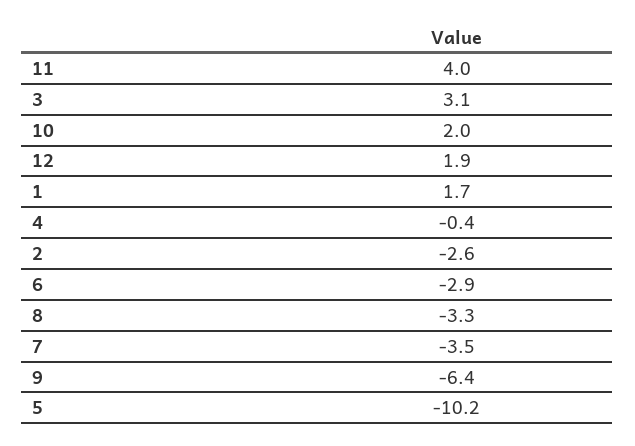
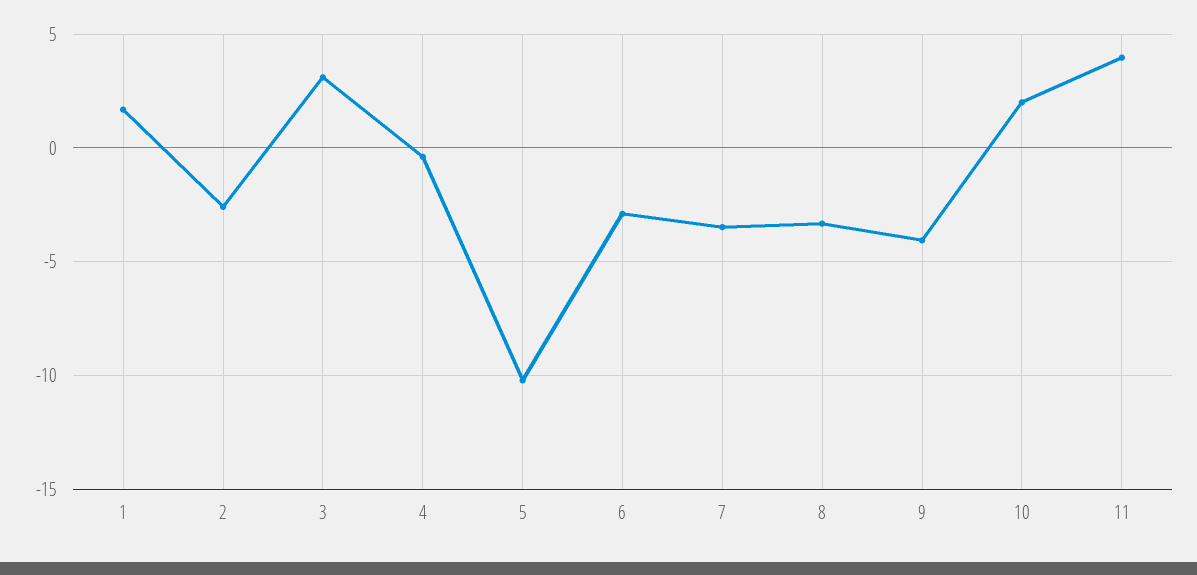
  {
    "11": 4,
    "3": 3.1,
    "10": 2,
-   "12": 1.9,
    "1": 1.7,
    "4": -0.4,
    "2": -2.6,
    "6": -2.9,
    "8": -3.3,
    "7": -3.5,
-   "9": -6.4,
+   "9": -4,
    "5": -10.2
  }

